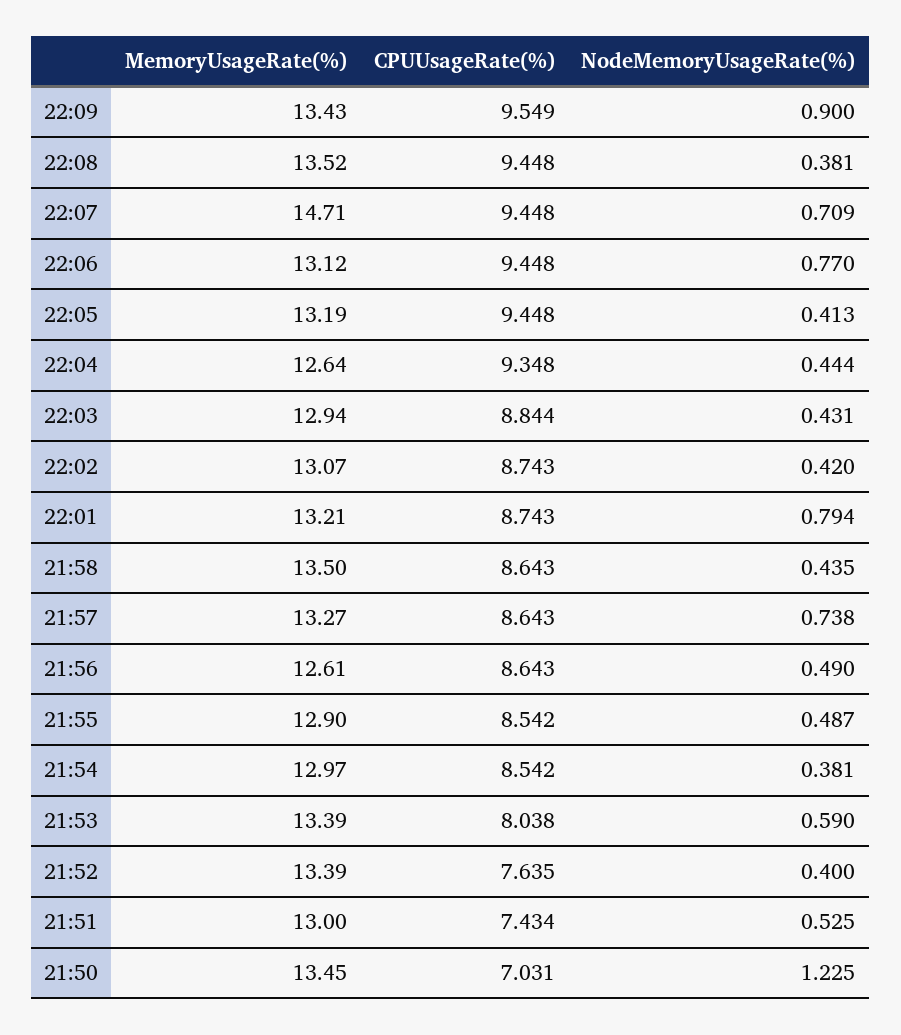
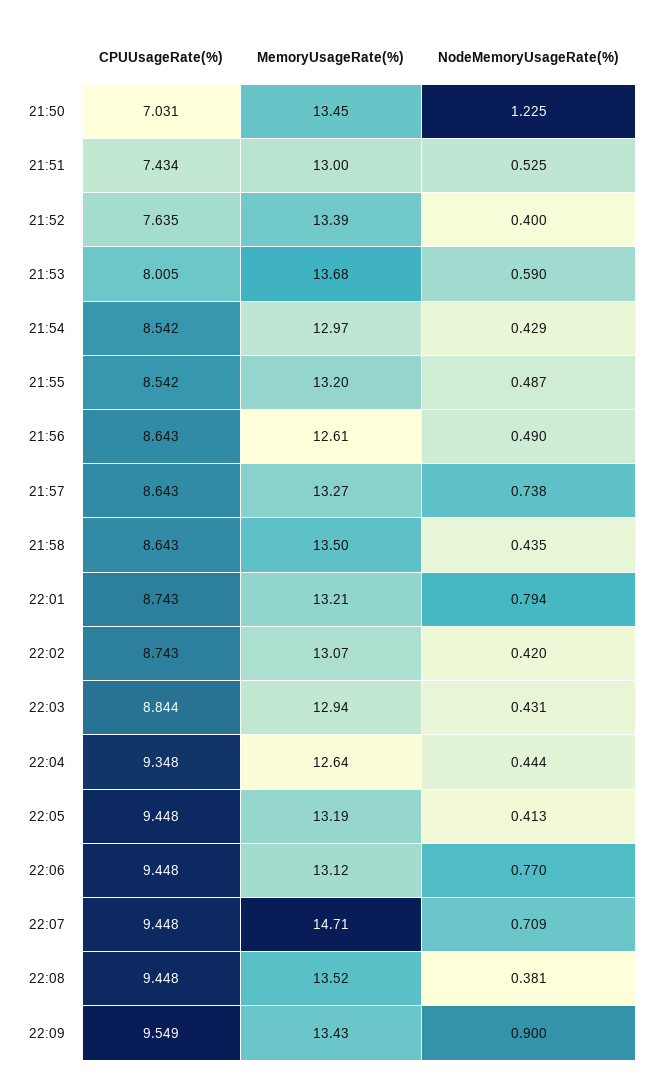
  {
    "MemoryUsageRate(%)": {
      "22:09": 13.43,
      "22:08": 13.52,
      "22:07": 14.71,
      "22:06": 13.12,
      "22:05": 13.19,
      "22:04": 12.64,
      "22:03": 12.94,
      "22:02": 13.07,
      "22:01": 13.21,
      "21:58": 13.5,
      "21:57": 13.27,
      "21:56": 12.61,
-     "21:55": 12.9,
+     "21:55": 13.2,
      "21:54": 12.97,
-     "21:53": 13.39,
+     "21:53": 13.68,
      "21:52": 13.39,
      "21:51": 13,
      "21:50": 13.45
    },
    "CPUUsageRate(%)": {
      "22:09": 9.549,
      "22:08": 9.448,
      "22:07": 9.448,
      "22:06": 9.448,
      "22:05": 9.448,
      "22:04": 9.348,
      "22:03": 8.844,
      "22:02": 8.743,
      "22:01": 8.743,
      "21:58": 8.643,
      "21:57": 8.643,
      "21:56": 8.643,
      "21:55": 8.542,
      "21:54": 8.542,
-     "21:53": 8.038,
+     "21:53": 8.005,
      "21:52": 7.635,
      "21:51": 7.434,
      "21:50": 7.031
    },
    "NodeMemoryUsageRate(%)": {
      "22:09": 0.9,
      "22:08": 0.381,
      "22:07": 0.709,
      "22:06": 0.77,
      "22:05": 0.413,
      "22:04": 0.444,
      "22:03": 0.431,
      "22:02": 0.42,
      "22:01": 0.794,
      "21:58": 0.435,
      "21:57": 0.738,
      "21:56": 0.49,
      "21:55": 0.487,
-     "21:54": 0.381,
+     "21:54": 0.429,
      "21:53": 0.59,
      "21:52": 0.4,
      "21:51": 0.525,
      "21:50": 1.225
    }
  }

